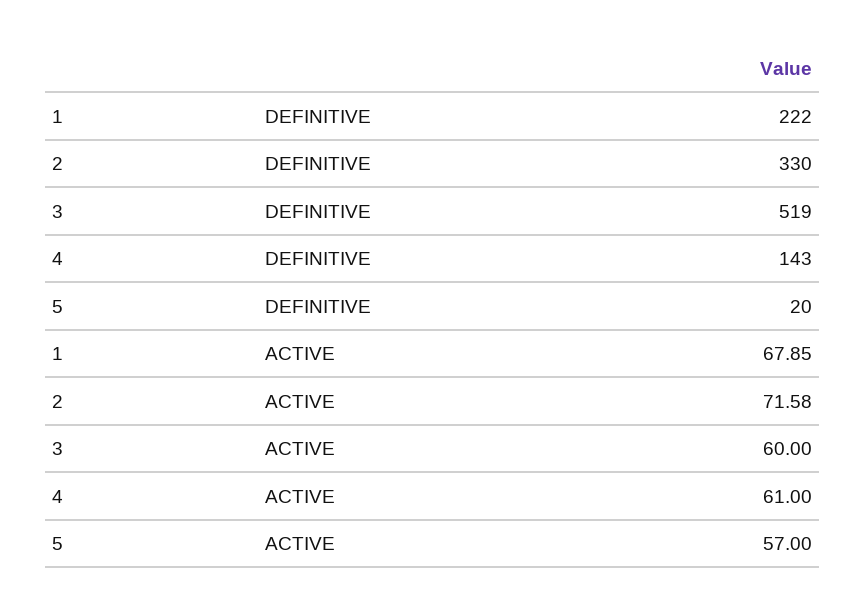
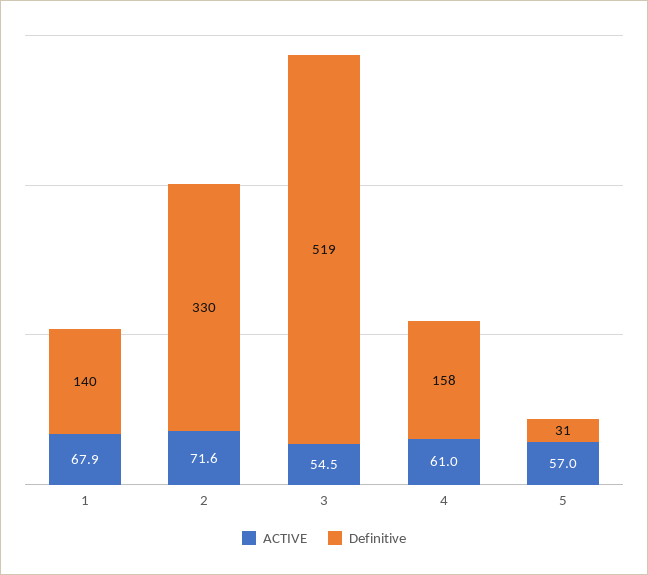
  {
    "DEFINITIVE": {
-     "1": 222,
+     "1": 140,
      "2": 330,
      "3": 519,
-     "4": 143,
+     "4": 158,
-     "5": 20
+     "5": 31
    },
    "ACTIVE": {
      "1": 67.85,
      "2": 71.58,
-     "3": 60,
+     "3": 54.5,
      "4": 61,
      "5": 57
    }
  }

